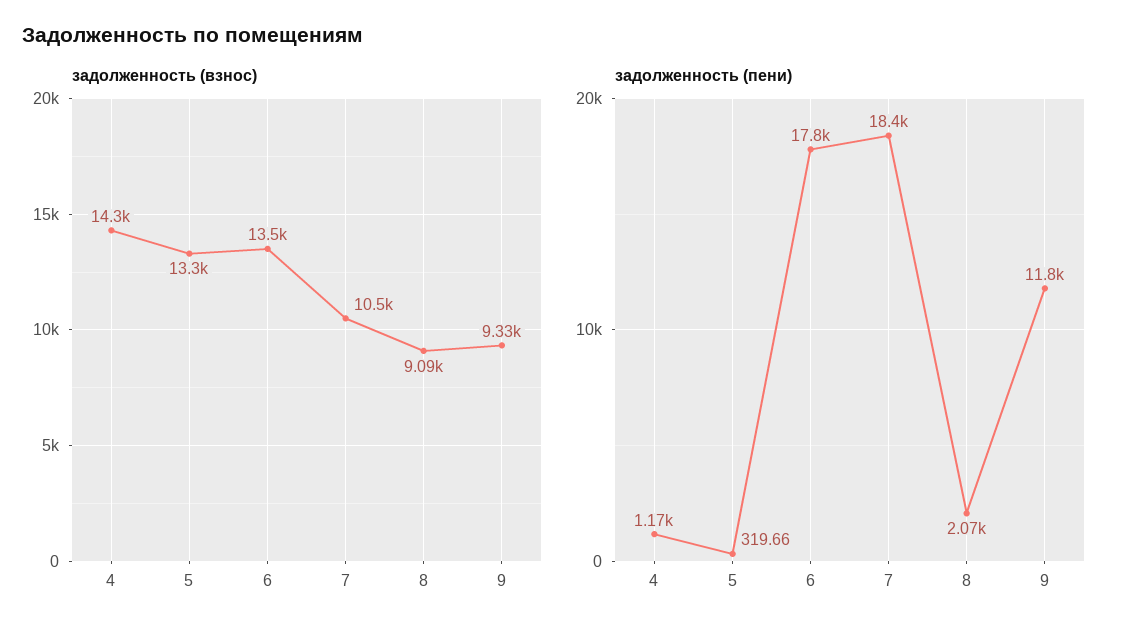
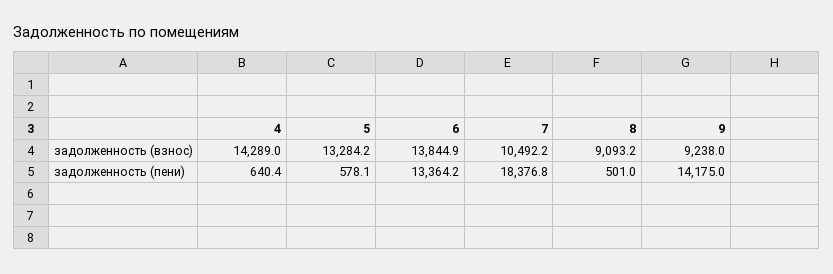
  {
    "задолженность (взнос)": {
      "4": 14289,
      "5": 13284.2,
-     "6": 13500,
+     "6": 13844.9,
      "7": 10492.2,
      "8": 9093.2,
-     "9": 9330
+     "9": 9238
    },
    "задолженность (пени)": {
-     "4": 1170,
+     "4": 640.4,
-     "5": 319.66,
+     "5": 578.1,
-     "6": 17800,
+     "6": 13364.2,
      "7": 18376.8,
-     "8": 2070,
+     "8": 501,
-     "9": 11800
+     "9": 14175
    }
  }

